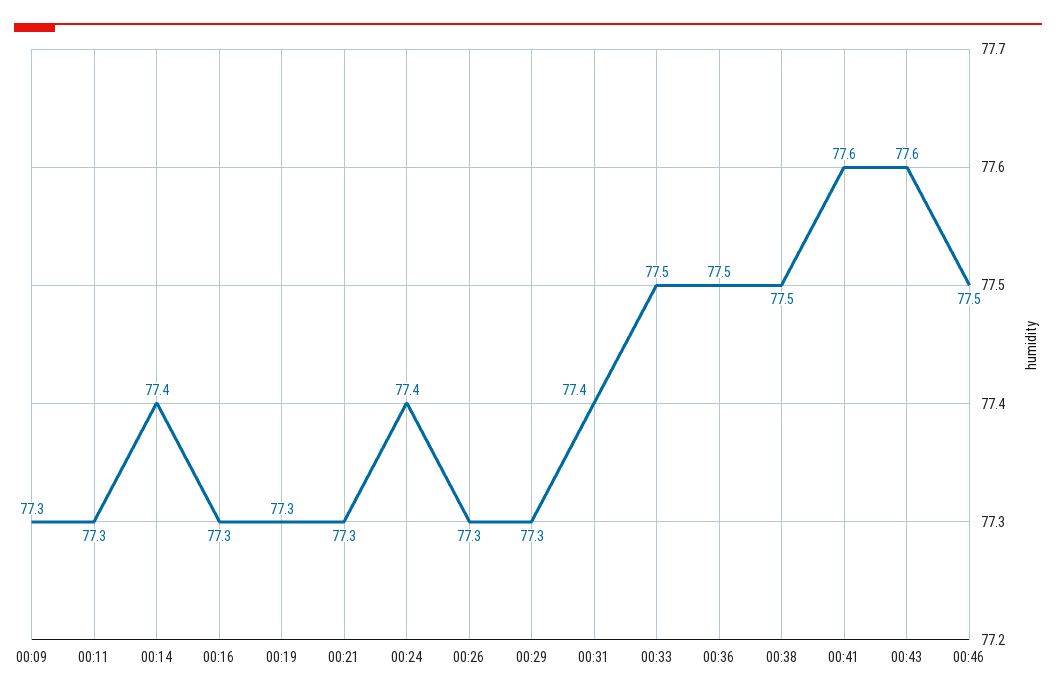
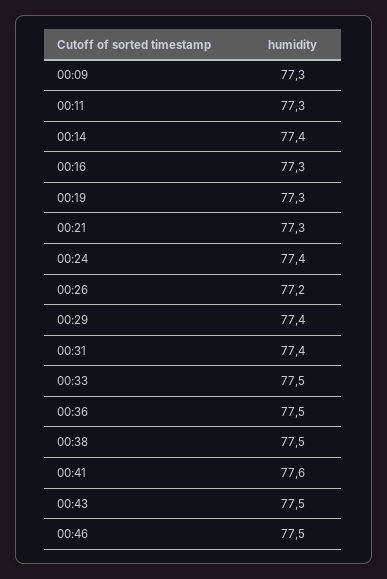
  {
    "00:09": 77.3,
    "00:11": 77.3,
    "00:14": 77.4,
    "00:16": 77.3,
    "00:19": 77.3,
    "00:21": 77.3,
    "00:24": 77.4,
-   "00:26": 77.3,
+   "00:26": 77.2,
-   "00:29": 77.3,
+   "00:29": 77.4,
    "00:31": 77.4,
    "00:33": 77.5,
    "00:36": 77.5,
    "00:38": 77.5,
    "00:41": 77.6,
-   "00:43": 77.6,
+   "00:43": 77.5,
    "00:46": 77.5
  }

